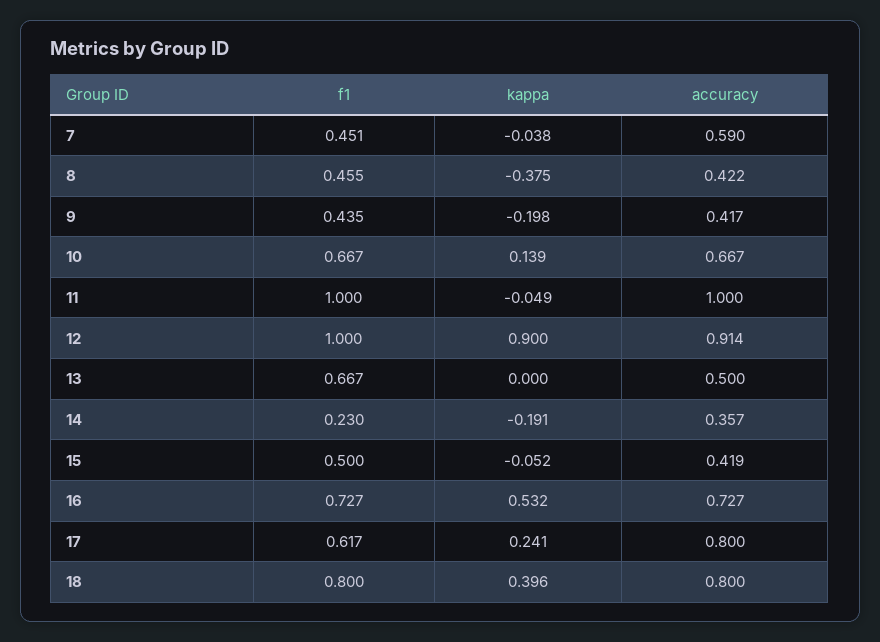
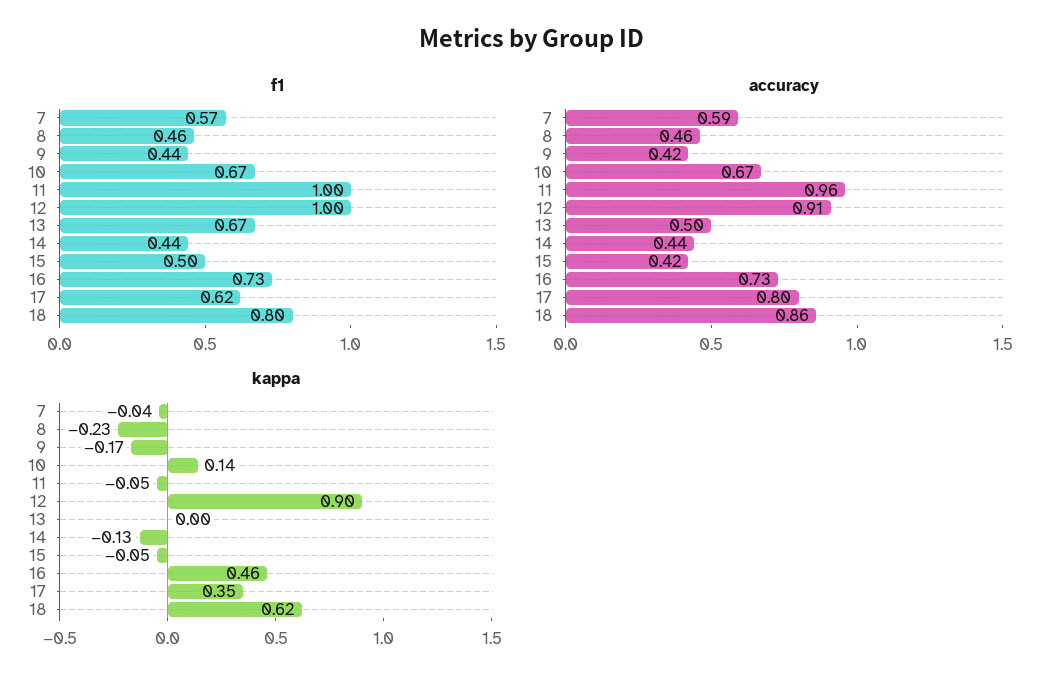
  {
    "f1": {
-     "7": 0.451,
+     "7": 0.57,
      "8": 0.455,
      "9": 0.435,
      "10": 0.667,
      "11": 1,
      "12": 1,
      "13": 0.667,
-     "14": 0.23,
+     "14": 0.44,
      "15": 0.5,
      "16": 0.727,
      "17": 0.617,
      "18": 0.8
    },
    "kappa": {
      "7": -0.038,
-     "8": -0.375,
+     "8": -0.23,
-     "9": -0.198,
+     "9": -0.17,
      "10": 0.139,
      "11": -0.049,
      "12": 0.9,
      "13": 0,
-     "14": -0.191,
+     "14": -0.13,
      "15": -0.052,
-     "16": 0.532,
+     "16": 0.46,
-     "17": 0.241,
+     "17": 0.35,
-     "18": 0.396
+     "18": 0.62
    },
    "accuracy": {
      "7": 0.59,
-     "8": 0.422,
+     "8": 0.46,
      "9": 0.417,
      "10": 0.667,
-     "11": 1,
+     "11": 0.96,
      "12": 0.914,
      "13": 0.5,
-     "14": 0.357,
+     "14": 0.44,
      "15": 0.419,
      "16": 0.727,
      "17": 0.8,
-     "18": 0.8
+     "18": 0.86
    }
  }

